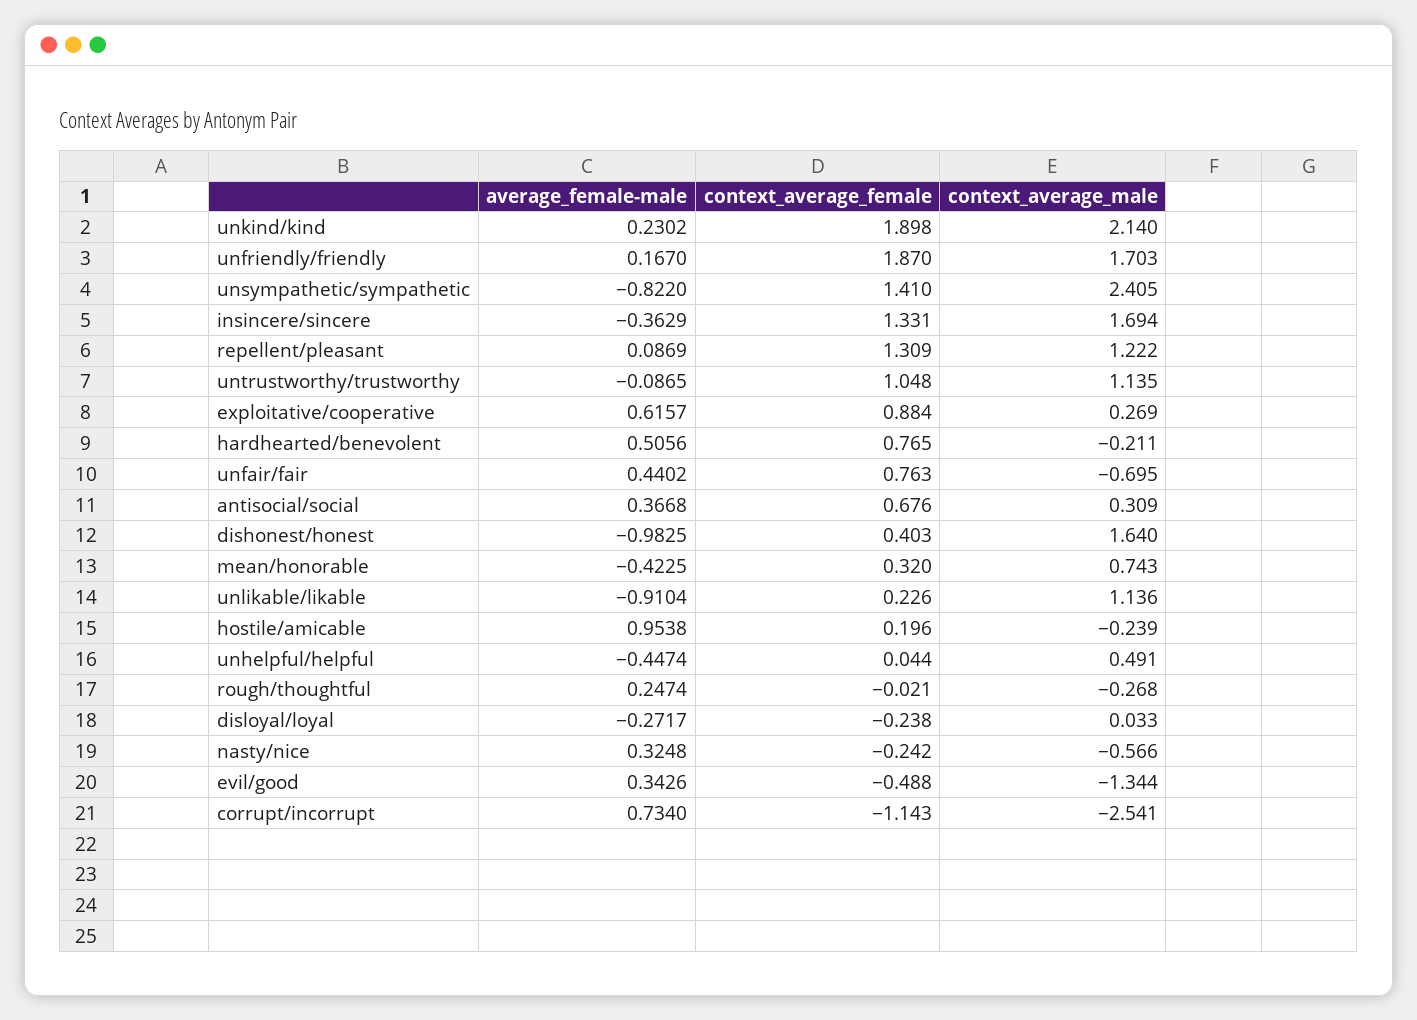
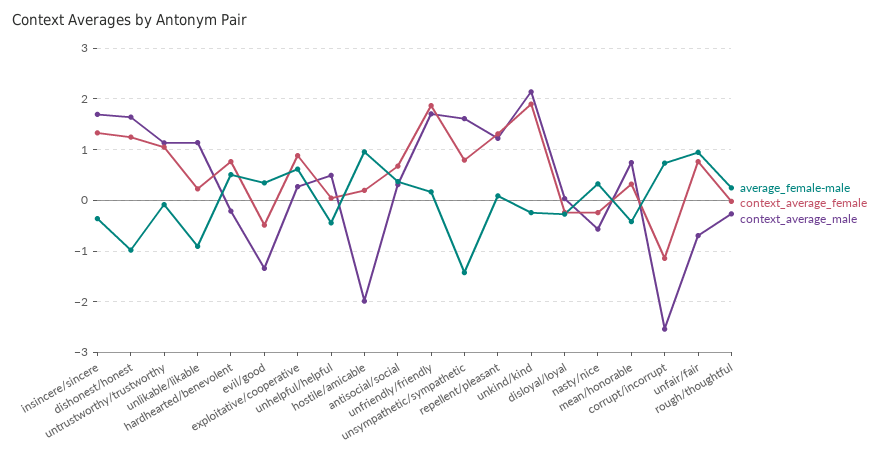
  {
    "average_female-male": {
-     "unkind/kind": 0.2302,
+     "unkind/kind": -0.2,
      "unfriendly/friendly": 0.167,
-     "unsympathetic/sympathetic": -0.822,
+     "unsympathetic/sympathetic": -1.4,
      "insincere/sincere": -0.3629,
      "repellent/pleasant": 0.0869,
      "untrustworthy/trustworthy": -0.0865,
      "exploitative/cooperative": 0.6157,
      "hardhearted/benevolent": 0.5056,
-     "unfair/fair": 0.4402,
+     "unfair/fair": 1,
      "antisocial/social": 0.3668,
      "dishonest/honest": -0.9825,
      "mean/honorable": -0.4225,
      "unlikable/likable": -0.9104,
      "hostile/amicable": 0.9538,
      "unhelpful/helpful": -0.4474,
      "rough/thoughtful": 0.2474,
      "disloyal/loyal": -0.2717,
      "nasty/nice": 0.3248,
      "evil/good": 0.3426,
      "corrupt/incorrupt": 0.734
    },
    "context_average_female": {
      "unkind/kind": 1.898,
      "unfriendly/friendly": 1.87,
-     "unsympathetic/sympathetic": 1.41,
+     "unsympathetic/sympathetic": 0.8,
      "insincere/sincere": 1.331,
      "repellent/pleasant": 1.309,
      "untrustworthy/trustworthy": 1.048,
      "exploitative/cooperative": 0.884,
      "hardhearted/benevolent": 0.765,
      "unfair/fair": 0.763,
      "antisocial/social": 0.676,
-     "dishonest/honest": 0.403,
+     "dishonest/honest": 1.2,
      "mean/honorable": 0.32,
      "unlikable/likable": 0.226,
      "hostile/amicable": 0.196,
      "unhelpful/helpful": 0.044,
      "rough/thoughtful": -0.021,
      "disloyal/loyal": -0.238,
      "nasty/nice": -0.242,
      "evil/good": -0.488,
      "corrupt/incorrupt": -1.143
    },
    "context_average_male": {
      "unkind/kind": 2.14,
      "unfriendly/friendly": 1.703,
-     "unsympathetic/sympathetic": 2.405,
+     "unsympathetic/sympathetic": 1.6,
      "insincere/sincere": 1.694,
      "repellent/pleasant": 1.222,
      "untrustworthy/trustworthy": 1.135,
      "exploitative/cooperative": 0.269,
      "hardhearted/benevolent": -0.211,
      "unfair/fair": -0.695,
      "antisocial/social": 0.309,
      "dishonest/honest": 1.64,
      "mean/honorable": 0.743,
      "unlikable/likable": 1.136,
-     "hostile/amicable": -0.239,
+     "hostile/amicable": -2,
      "unhelpful/helpful": 0.491,
      "rough/thoughtful": -0.268,
      "disloyal/loyal": 0.033,
      "nasty/nice": -0.566,
      "evil/good": -1.344,
      "corrupt/incorrupt": -2.541
    }
  }

